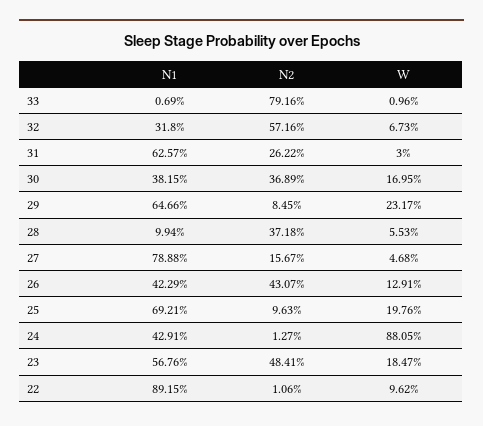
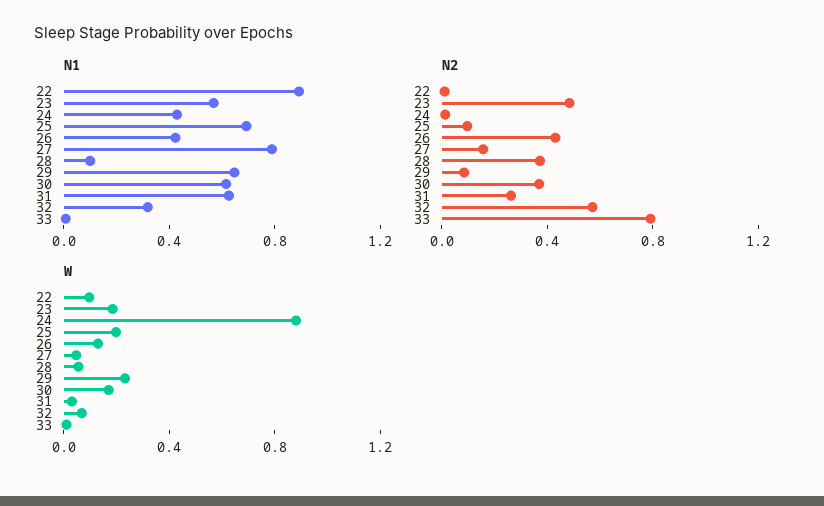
  {
    "N1": {
      "33": 0.0069,
      "32": 0.318,
      "31": 0.6257,
-     "30": 0.3815,
+     "30": 0.6,
      "29": 0.6466,
      "28": 0.0994,
      "27": 0.7888,
      "26": 0.4229,
      "25": 0.6921,
      "24": 0.4291,
      "23": 0.5676,
      "22": 0.8915
    },
    "N2": {
      "33": 0.7916,
      "32": 0.5716,
      "31": 0.2622,
      "30": 0.3689,
      "29": 0.0845,
      "28": 0.3718,
      "27": 0.1567,
      "26": 0.4307,
      "25": 0.0963,
      "24": 0.0127,
      "23": 0.4841,
      "22": 0.0106
    },
    "W": {
      "33": 0.0096,
      "32": 0.0673,
      "31": 0.03,
      "30": 0.1695,
      "29": 0.2317,
      "28": 0.0553,
      "27": 0.0468,
      "26": 0.1291,
      "25": 0.1976,
      "24": 0.8805,
      "23": 0.1847,
      "22": 0.0962
    }
  }

